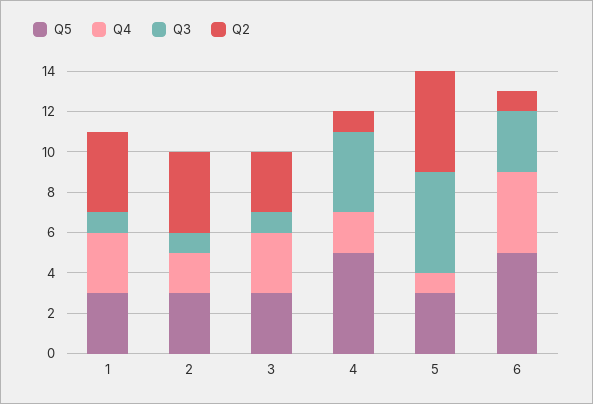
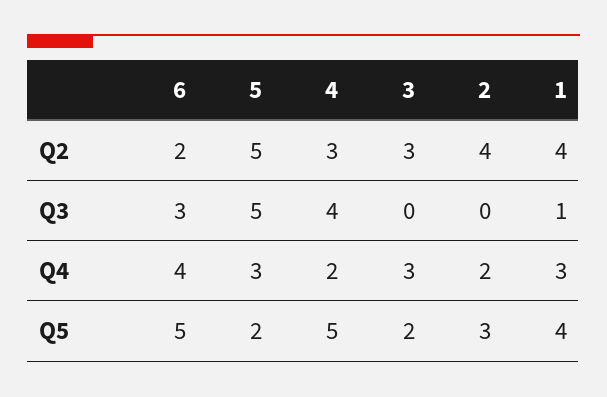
  {
    "Q5": {
-     "1": 3,
+     "1": 4,
      "2": 3,
-     "3": 3,
+     "3": 2,
      "4": 5,
-     "5": 3,
+     "5": 2,
      "6": 5
    },
    "Q4": {
      "1": 3,
      "2": 2,
      "3": 3,
      "4": 2,
-     "5": 1,
+     "5": 3,
      "6": 4
    },
    "Q3": {
      "1": 1,
-     "2": 1,
+     "2": 0,
-     "3": 1,
+     "3": 0,
      "4": 4,
      "5": 5,
      "6": 3
    },
    "Q2": {
      "1": 4,
      "2": 4,
      "3": 3,
-     "4": 1,
+     "4": 3,
      "5": 5,
-     "6": 1
+     "6": 2
    }
  }

